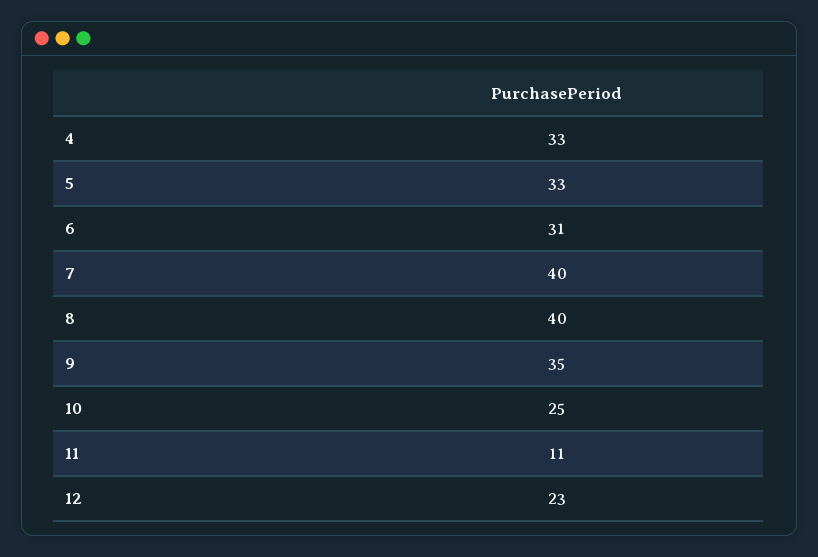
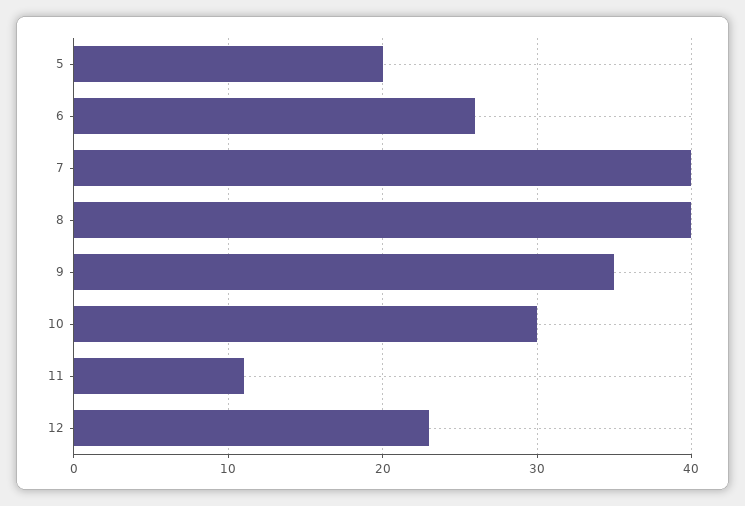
  {
-   "4": 33,
-   "5": 33,
+   "5": 20,
-   "6": 31,
+   "6": 26,
    "7": 40,
    "8": 40,
    "9": 35,
-   "10": 25,
+   "10": 30,
    "11": 11,
    "12": 23
  }

